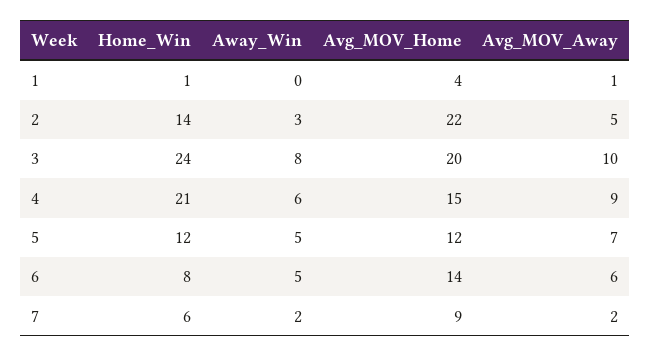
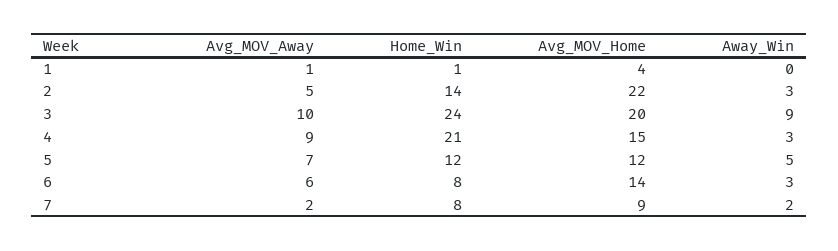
  {
    "Home_Win": {
      "1": 1,
      "2": 14,
      "3": 24,
      "4": 21,
      "5": 12,
      "6": 8,
-     "7": 6
+     "7": 8
    },
    "Away_Win": {
      "1": 0,
      "2": 3,
-     "3": 8,
+     "3": 9,
-     "4": 6,
+     "4": 3,
      "5": 5,
-     "6": 5,
+     "6": 3,
      "7": 2
    },
    "Avg_MOV_Home": {
      "1": 4,
      "2": 22,
      "3": 20,
      "4": 15,
      "5": 12,
      "6": 14,
      "7": 9
    },
    "Avg_MOV_Away": {
      "1": 1,
      "2": 5,
      "3": 10,
      "4": 9,
      "5": 7,
      "6": 6,
      "7": 2
    }
  }

